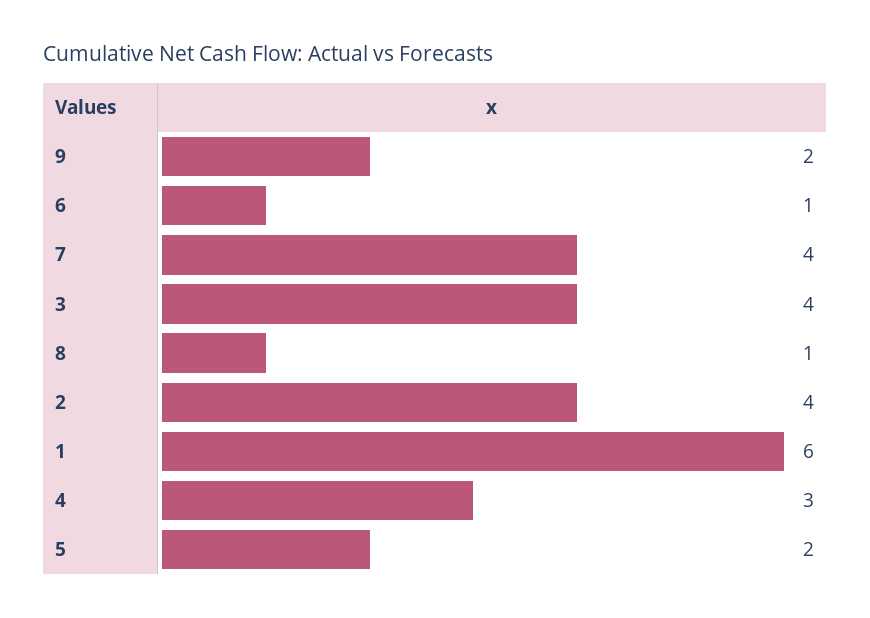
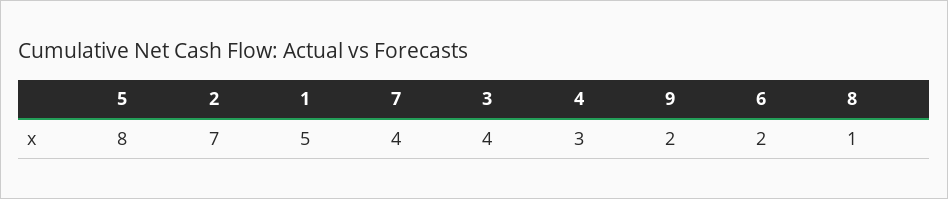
  {
    "9": 2,
-   "6": 1,
+   "6": 2,
    "7": 4,
    "3": 4,
    "8": 1,
-   "2": 4,
+   "2": 7,
-   "1": 6,
+   "1": 5,
    "4": 3,
-   "5": 2
+   "5": 8
  }

